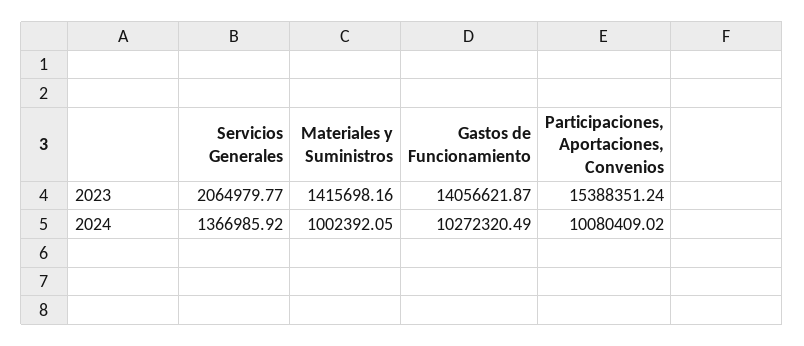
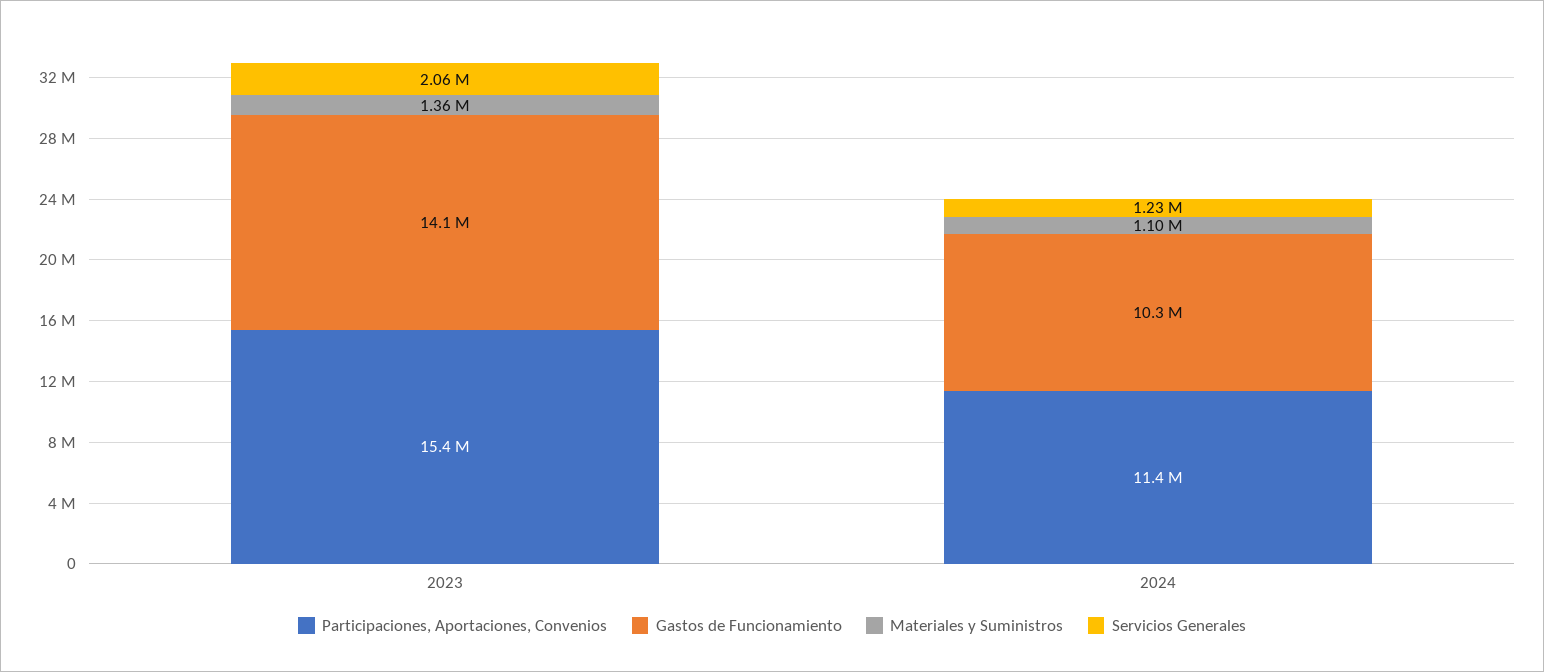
  {
    "Servicios Generales": {
      "2023": 2064979.77,
-     "2024": 1366985.92
+     "2024": 1230000
    },
    "Materiales y Suministros": {
-     "2023": 1415698.16,
+     "2023": 1360000,
-     "2024": 1002392.05
+     "2024": 1100000
    },
    "Gastos de Funcionamiento": {
      "2023": 14056621.87,
      "2024": 10272320.49
    },
    "Participaciones, Aportaciones, Convenios": {
      "2023": 15388351.24,
-     "2024": 10080409.02
+     "2024": 11400000
    }
  }

